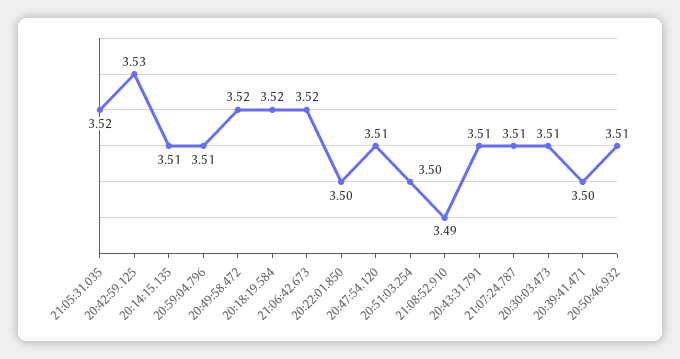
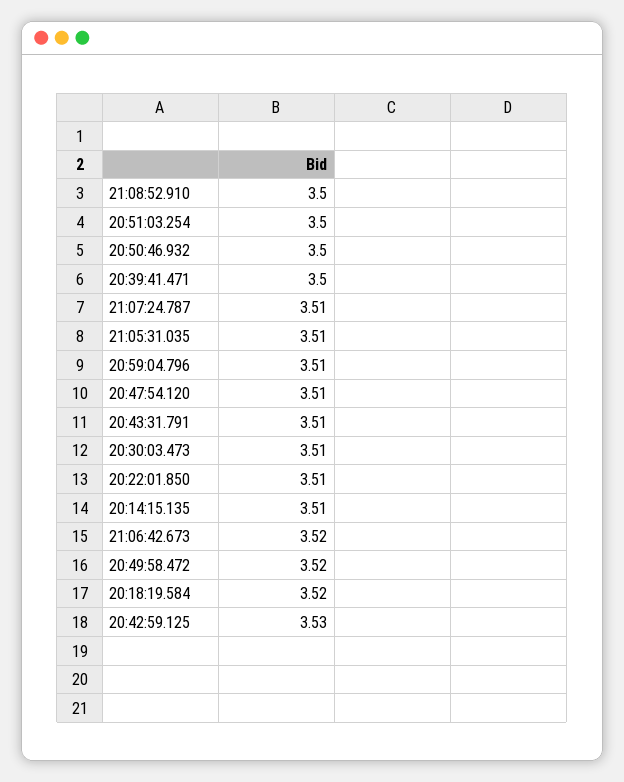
  {
-   "21:05:31.035": 3.52,
+   "21:05:31.035": 3.51,
    "20:42:59.125": 3.53,
    "20:14:15.135": 3.51,
    "20:59:04.796": 3.51,
    "20:49:58.472": 3.52,
    "20:18:19.584": 3.52,
    "21:06:42.673": 3.52,
-   "20:22:01.850": 3.5,
+   "20:22:01.850": 3.51,
    "20:47:54.120": 3.51,
    "20:51:03.254": 3.5,
-   "21:08:52.910": 3.49,
+   "21:08:52.910": 3.5,
    "20:43:31.791": 3.51,
    "21:07:24.787": 3.51,
    "20:30:03.473": 3.51,
    "20:39:41.471": 3.5,
-   "20:50:46.932": 3.51
+   "20:50:46.932": 3.5
  }

